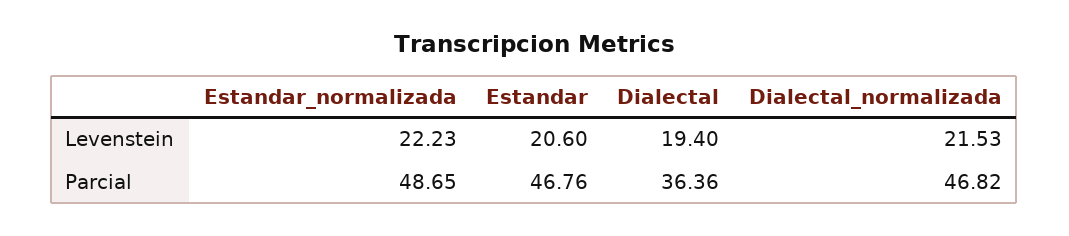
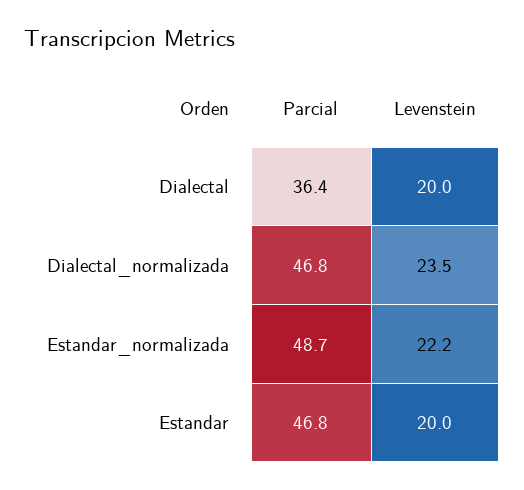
  {
    "Estandar_normalizada": {
      "Levenstein": 22.23,
      "Parcial": 48.65
    },
    "Estandar": {
-     "Levenstein": 20.6,
+     "Levenstein": 20,
      "Parcial": 46.76
    },
    "Dialectal": {
-     "Levenstein": 19.4,
+     "Levenstein": 20,
      "Parcial": 36.36
    },
    "Dialectal_normalizada": {
-     "Levenstein": 21.53,
+     "Levenstein": 23.5,
      "Parcial": 46.82
    }
  }

